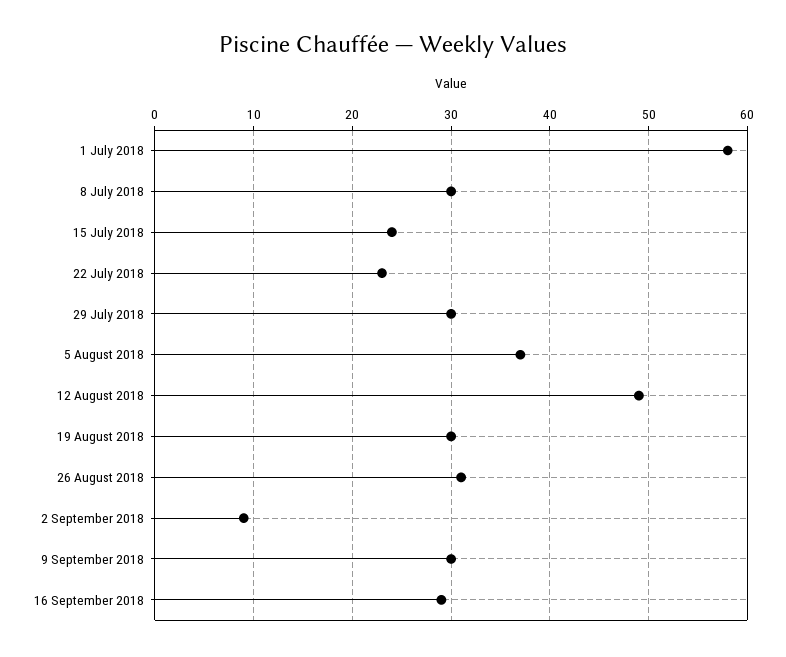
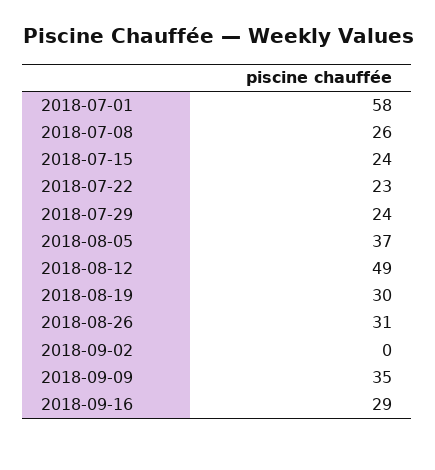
  {
    "1 July 2018": 58,
-   "8 July 2018": 30,
+   "8 July 2018": 26,
    "15 July 2018": 24,
    "22 July 2018": 23,
-   "29 July 2018": 30,
+   "29 July 2018": 24,
    "5 August 2018": 37,
    "12 August 2018": 49,
    "19 August 2018": 30,
    "26 August 2018": 31,
-   "2 September 2018": 9,
+   "2 September 2018": 0,
-   "9 September 2018": 30,
+   "9 September 2018": 35,
    "16 September 2018": 29
  }

